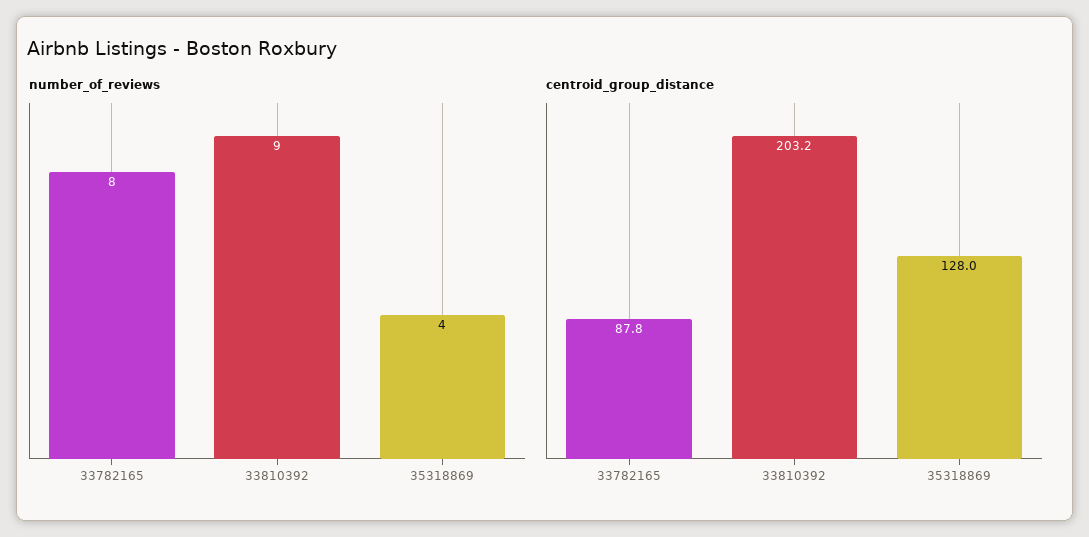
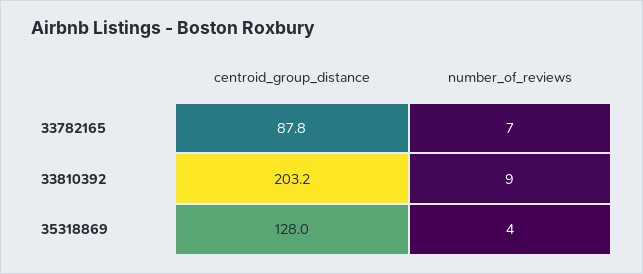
  {
    "number_of_reviews": {
-     "33782165": 8,
+     "33782165": 7,
      "33810392": 9,
      "35318869": 4
    },
    "centroid_group_distance": {
      "33782165": 87.8,
      "33810392": 203.2,
      "35318869": 128
    }
  }

